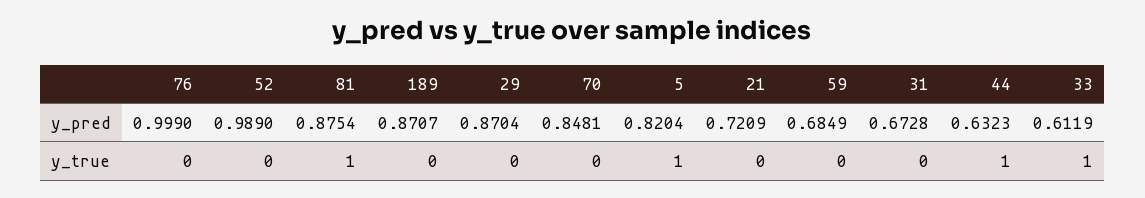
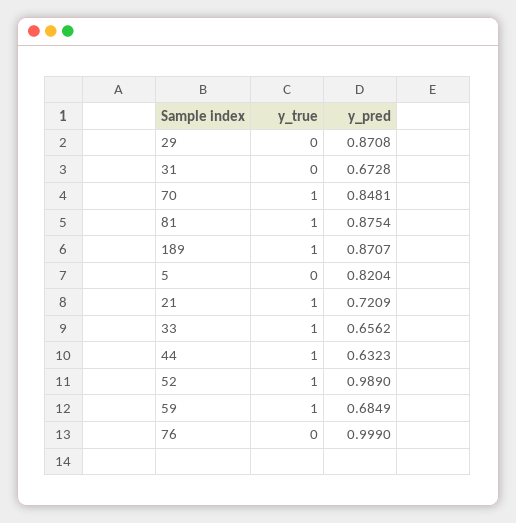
  {
    "76": {
      "y_pred": 0.999,
      "y_true": 0
    },
    "52": {
      "y_pred": 0.989,
-     "y_true": 0
+     "y_true": 1
    },
    "81": {
      "y_pred": 0.8754,
      "y_true": 1
    },
    "189": {
      "y_pred": 0.8707,
-     "y_true": 0
+     "y_true": 1
    },
    "29": {
-     "y_pred": 0.8704,
+     "y_pred": 0.8708,
      "y_true": 0
    },
    "70": {
      "y_pred": 0.8481,
-     "y_true": 0
+     "y_true": 1
    },
    "5": {
      "y_pred": 0.8204,
-     "y_true": 1
+     "y_true": 0
    },
    "21": {
      "y_pred": 0.7209,
-     "y_true": 0
+     "y_true": 1
    },
    "59": {
      "y_pred": 0.6849,
-     "y_true": 0
+     "y_true": 1
    },
    "31": {
      "y_pred": 0.6728,
      "y_true": 0
    },
    "44": {
      "y_pred": 0.6323,
      "y_true": 1
    },
    "33": {
-     "y_pred": 0.6119,
+     "y_pred": 0.6562,
      "y_true": 1
    }
  }

